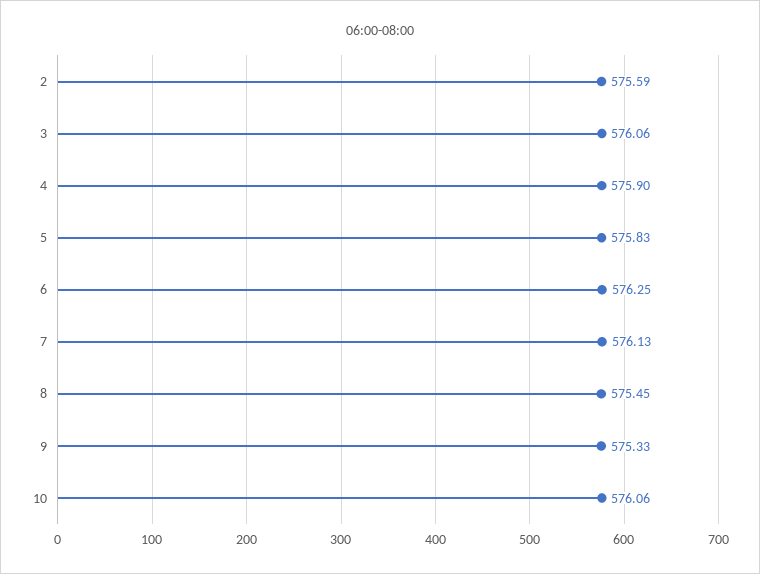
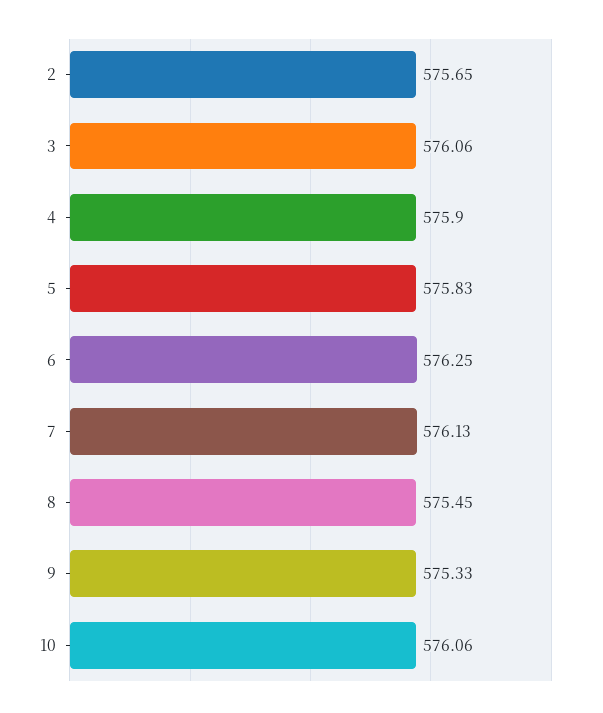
  {
-   "2": 575.59,
+   "2": 575.65,
    "3": 576.06,
    "4": 575.9,
    "5": 575.83,
    "6": 576.25,
    "7": 576.13,
    "8": 575.45,
    "9": 575.33,
    "10": 576.06
  }

